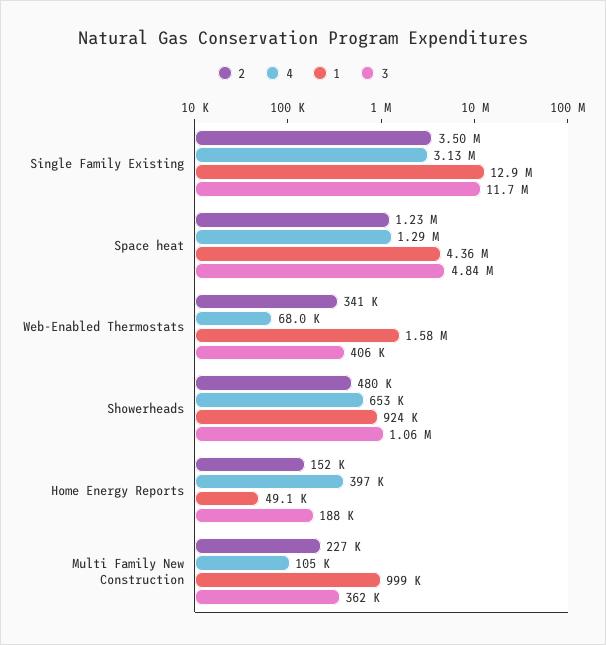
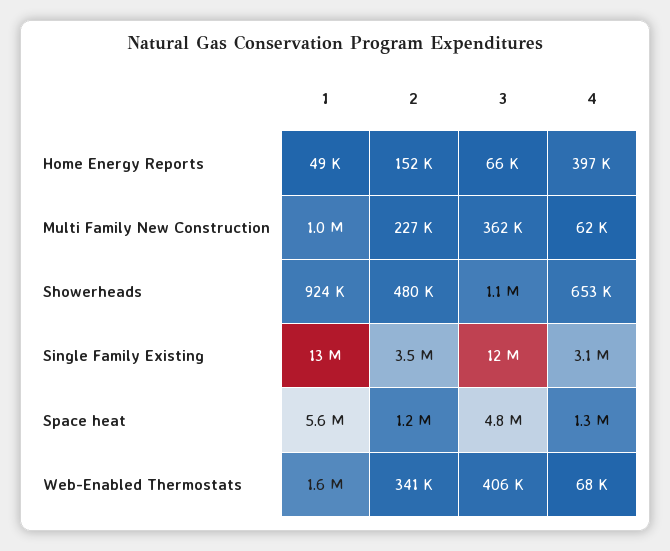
  {
    "2": {
      "Single Family Existing": 3500000,
      "Space heat": 1230000,
      "Web-Enabled Thermostats": 341000,
      "Showerheads": 480000,
      "Home Energy Reports": 152000,
      "Multi Family New Construction": 227000
    },
    "4": {
      "Single Family Existing": 3130000,
      "Space heat": 1290000,
      "Web-Enabled Thermostats": 68000,
      "Showerheads": 653000,
      "Home Energy Reports": 397000,
-     "Multi Family New Construction": 105000
+     "Multi Family New Construction": 62000
    },
    "1": {
      "Single Family Existing": 12900000,
-     "Space heat": 4360000,
+     "Space heat": 5600000,
      "Web-Enabled Thermostats": 1580000,
      "Showerheads": 924000,
      "Home Energy Reports": 49100,
      "Multi Family New Construction": 999000
    },
    "3": {
      "Single Family Existing": 11700000,
      "Space heat": 4840000,
      "Web-Enabled Thermostats": 406000,
      "Showerheads": 1060000,
-     "Home Energy Reports": 188000,
+     "Home Energy Reports": 66000,
      "Multi Family New Construction": 362000
    }
  }

